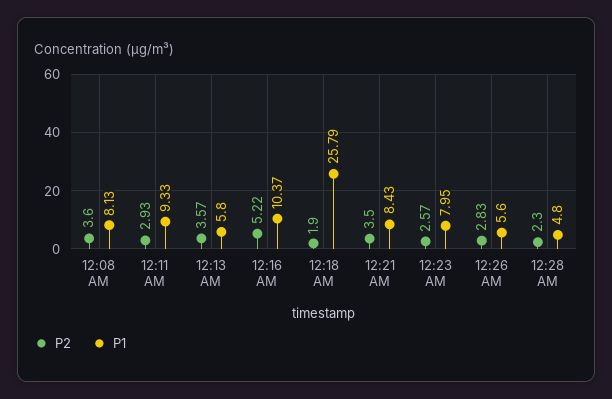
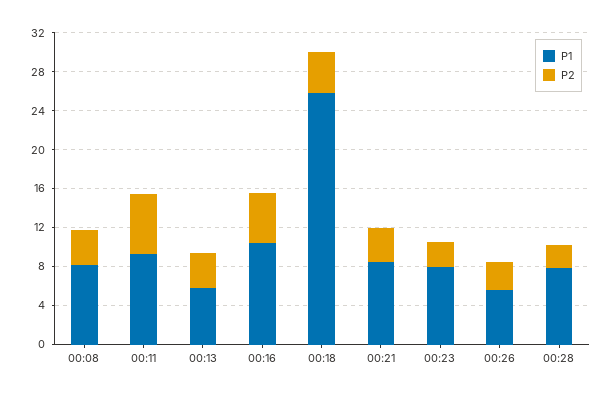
  {
    "P2": {
      "12:08 AM": 3.6,
-     "12:11 AM": 2.93,
+     "12:11 AM": 6,
      "12:13 AM": 3.57,
      "12:16 AM": 5.22,
-     "12:18 AM": 1.9,
+     "12:18 AM": 4,
      "12:21 AM": 3.5,
      "12:23 AM": 2.57,
      "12:26 AM": 2.83,
      "12:28 AM": 2.3
    },
    "P1": {
      "12:08 AM": 8.13,
      "12:11 AM": 9.33,
      "12:13 AM": 5.8,
      "12:16 AM": 10.37,
      "12:18 AM": 25.79,
      "12:21 AM": 8.43,
      "12:23 AM": 7.95,
      "12:26 AM": 5.6,
-     "12:28 AM": 4.8
+     "12:28 AM": 8
    }
  }

